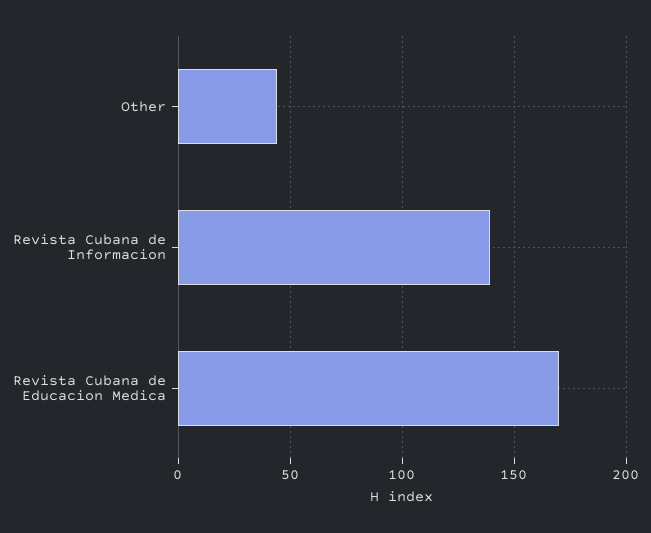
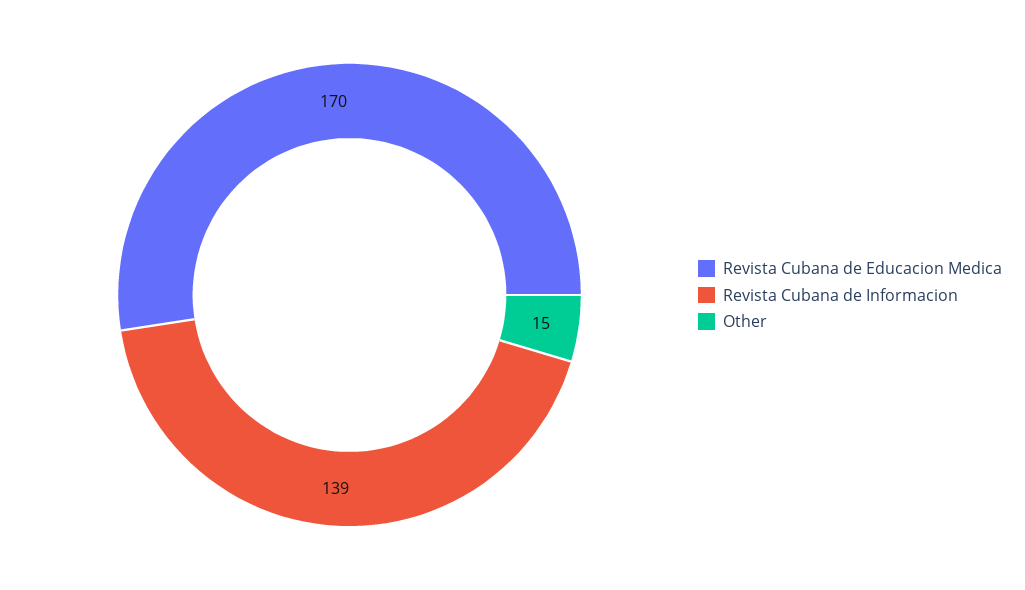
  {
-   "Other": 45,
+   "Other": 15,
    "Revista Cubana de Informacion": 139,
    "Revista Cubana de Educacion Medica": 170
  }

